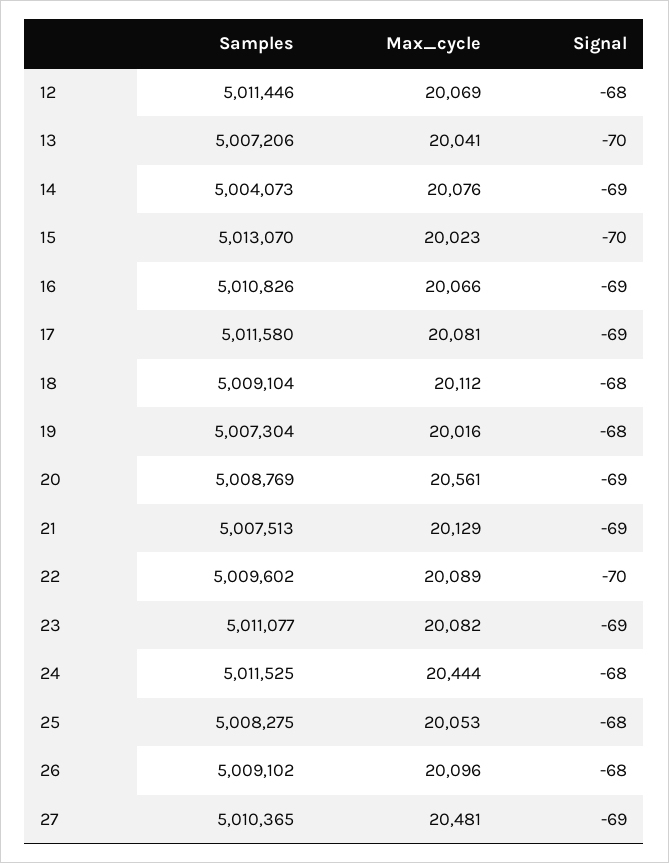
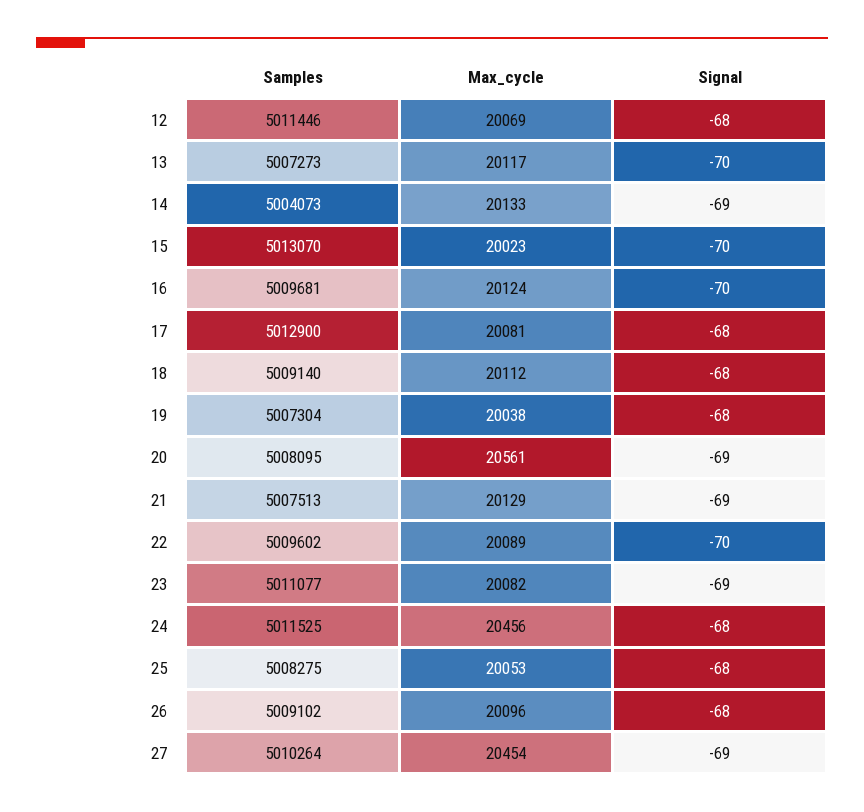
  {
    "Samples": {
      "12": 5011446,
-     "13": 5007206,
+     "13": 5007273,
      "14": 5004073,
      "15": 5013070,
-     "16": 5010826,
+     "16": 5009681,
-     "17": 5011580,
+     "17": 5012900,
-     "18": 5009104,
+     "18": 5009140,
      "19": 5007304,
-     "20": 5008769,
+     "20": 5008095,
      "21": 5007513,
      "22": 5009602,
      "23": 5011077,
      "24": 5011525,
      "25": 5008275,
      "26": 5009102,
-     "27": 5010365
+     "27": 5010264
    },
    "Max_cycle": {
      "12": 20069,
-     "13": 20041,
+     "13": 20117,
-     "14": 20076,
+     "14": 20133,
      "15": 20023,
-     "16": 20066,
+     "16": 20124,
      "17": 20081,
      "18": 20112,
-     "19": 20016,
+     "19": 20038,
      "20": 20561,
      "21": 20129,
      "22": 20089,
      "23": 20082,
-     "24": 20444,
+     "24": 20456,
      "25": 20053,
      "26": 20096,
-     "27": 20481
+     "27": 20454
    },
    "Signal": {
      "12": -68,
      "13": -70,
      "14": -69,
      "15": -70,
-     "16": -69,
+     "16": -70,
-     "17": -69,
+     "17": -68,
      "18": -68,
      "19": -68,
      "20": -69,
      "21": -69,
      "22": -70,
      "23": -69,
      "24": -68,
      "25": -68,
      "26": -68,
      "27": -69
    }
  }

